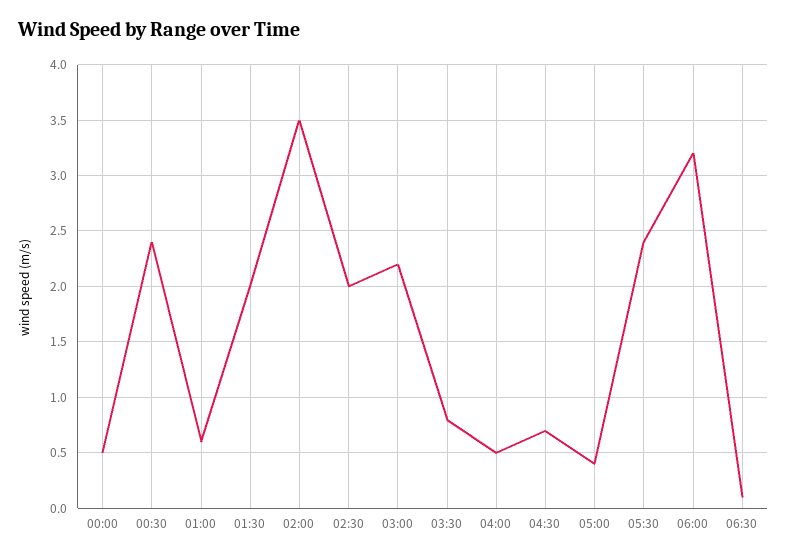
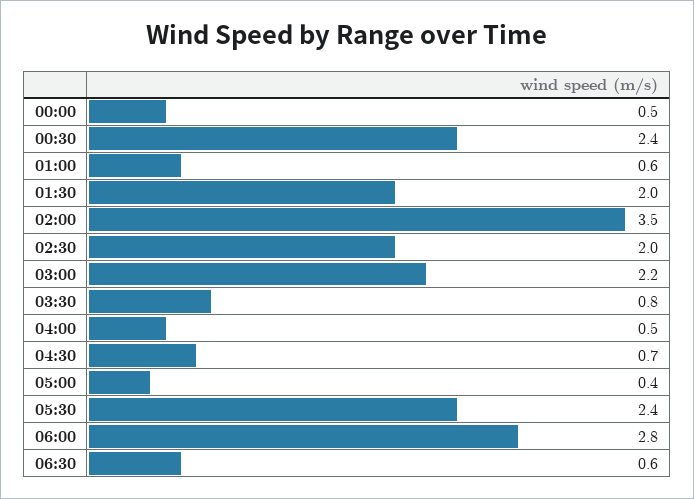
  {
    "00:00": 0.5,
    "00:30": 2.4,
    "01:00": 0.6,
    "01:30": 2,
    "02:00": 3.5,
    "02:30": 2,
    "03:00": 2.2,
    "03:30": 0.8,
    "04:00": 0.5,
    "04:30": 0.7,
    "05:00": 0.4,
    "05:30": 2.4,
-   "06:00": 3.2,
+   "06:00": 2.8,
-   "06:30": 0.1
+   "06:30": 0.6
  }

